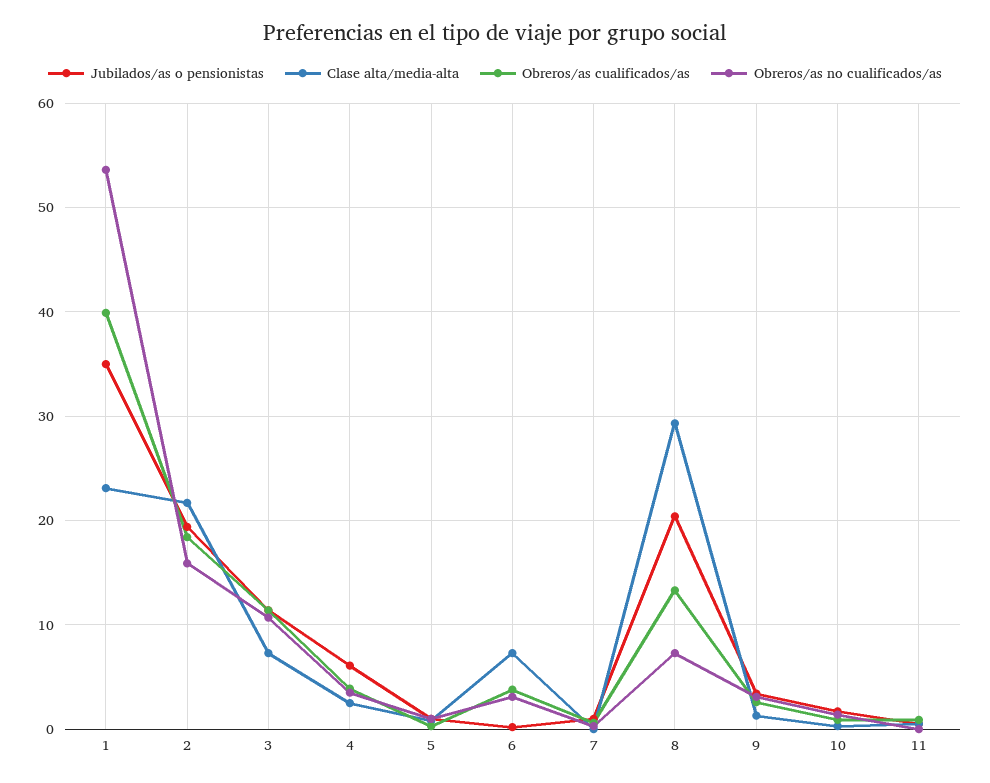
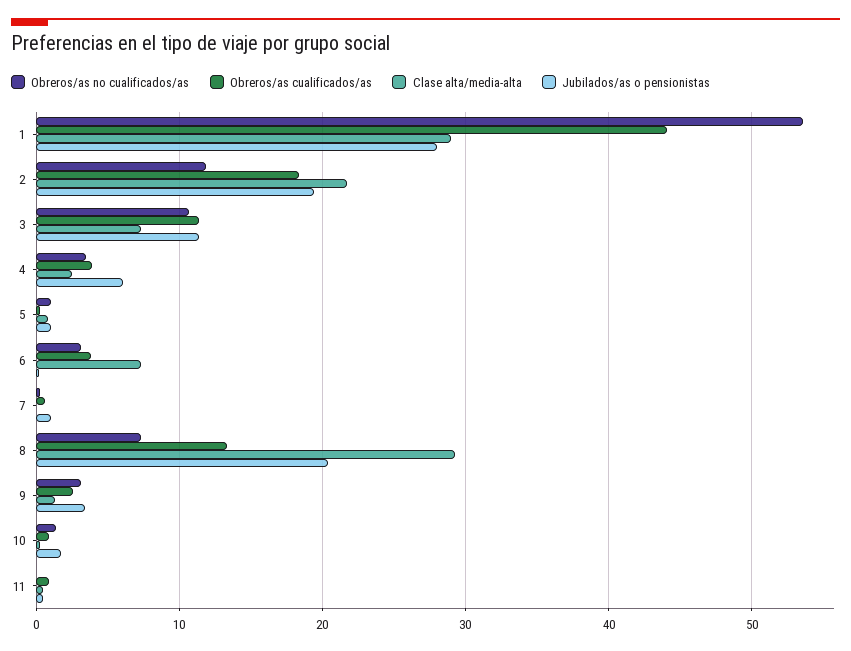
  {
    "Jubilados/as o pensionistas": {
-     "1": 35,
+     "1": 28,
      "2": 19,
      "3": 11,
      "4": 6,
      "5": 1,
      "6": 0,
      "7": 1,
      "8": 20,
      "9": 3,
      "10": 2,
      "11": 1
    },
    "Clase alta/media-alta": {
-     "1": 23,
+     "1": 29,
      "2": 22,
      "3": 7,
      "4": 3,
      "5": 1,
      "6": 7,
      "7": 0,
      "8": 29,
      "9": 1,
      "10": 0,
      "11": 1
    },
    "Obreros/as cualificados/as": {
-     "1": 40,
+     "1": 44,
      "2": 18,
      "3": 11,
      "4": 4,
      "5": 0,
      "6": 4,
      "7": 1,
      "8": 13,
      "9": 3,
      "10": 1,
      "11": 1
    },
    "Obreros/as no cualificados/as": {
      "1": 54,
-     "2": 16,
+     "2": 12,
      "3": 11,
      "4": 4,
      "5": 1,
      "6": 3,
      "7": 0,
      "8": 7,
      "9": 3,
      "10": 1,
      "11": 0
    }
  }

